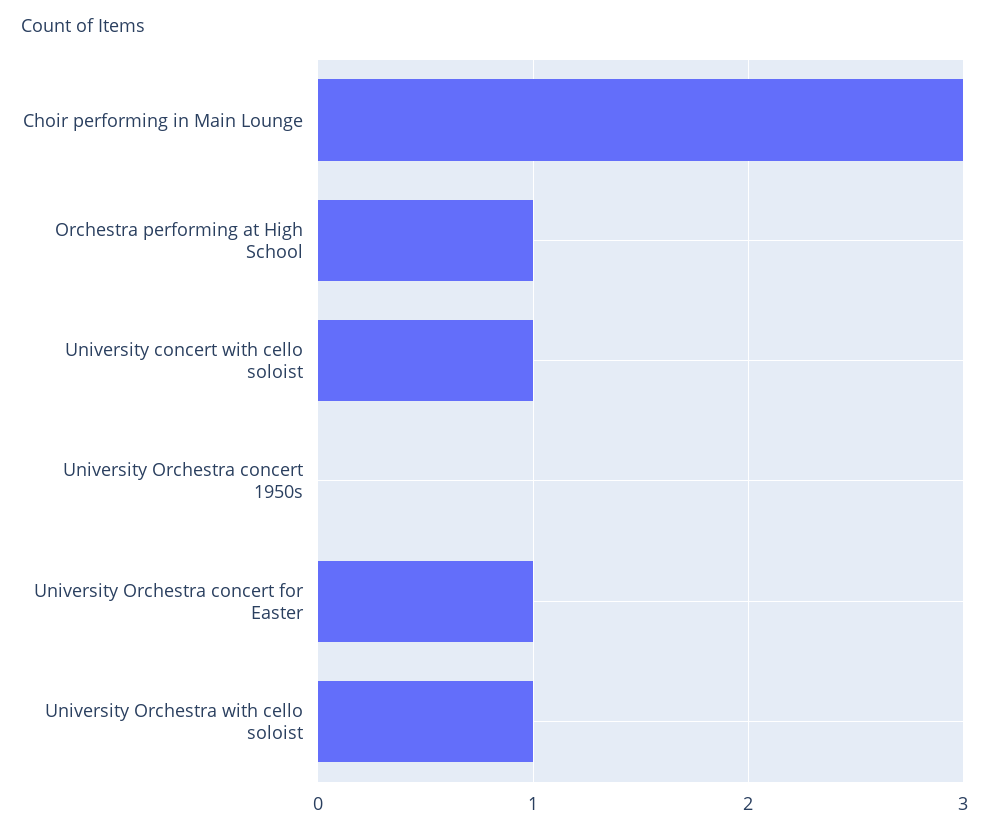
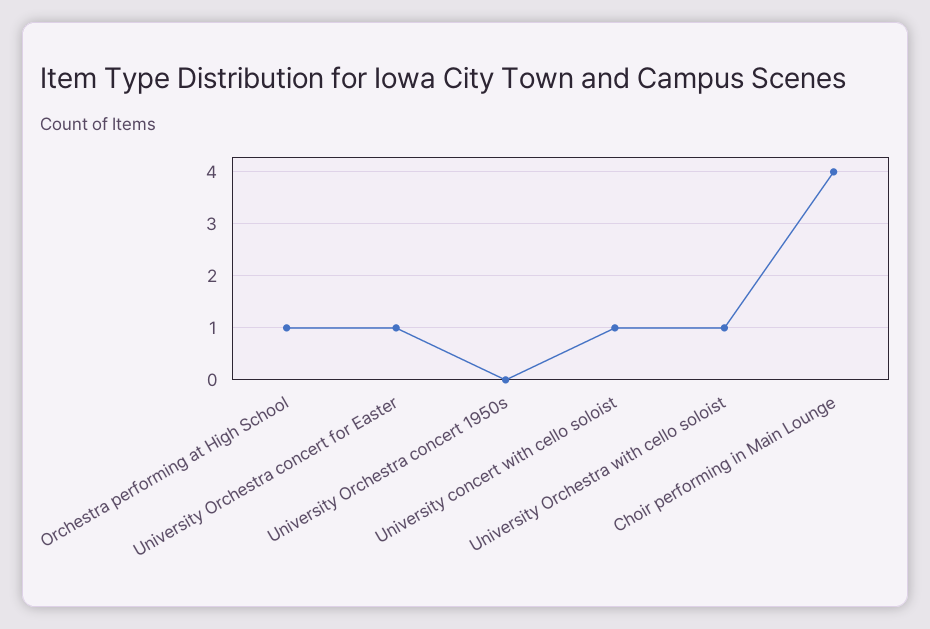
  {
-   "Choir performing in Main Lounge": 3,
+   "Choir performing in Main Lounge": 4,
    "Orchestra performing at High School": 1,
    "University concert with cello soloist": 1,
    "University Orchestra concert 1950s": 0,
    "University Orchestra concert for Easter": 1,
    "University Orchestra with cello soloist": 1
  }

